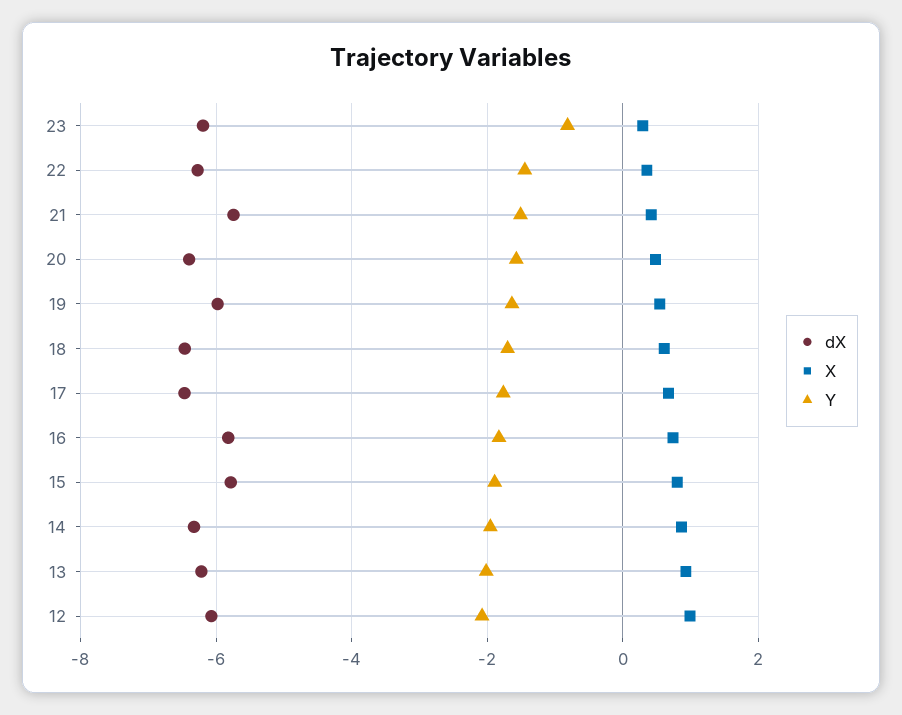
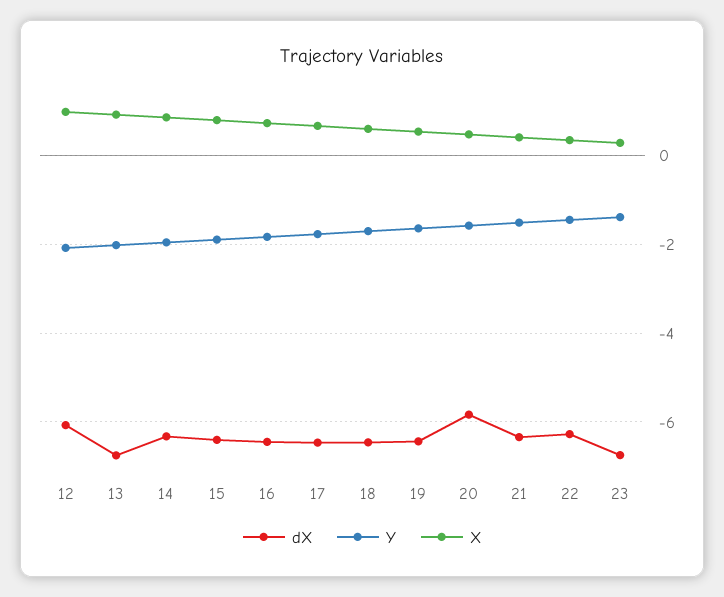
  {
    "dX": {
-     "23": -6.2,
+     "23": -6.8,
      "22": -6.2,
-     "21": -5.8,
+     "21": -6.4,
-     "20": -6.4,
+     "20": -5.8,
-     "19": -6,
+     "19": -6.4,
      "18": -6.4,
      "17": -6.4,
-     "16": -5.8,
+     "16": -6.4,
-     "15": -5.8,
+     "15": -6.4,
      "14": -6.4,
-     "13": -6.2,
+     "13": -6.8,
      "12": -6
    },
    "X": {
      "23": 0.2,
      "22": 0.4,
      "21": 0.4,
      "20": 0.4,
      "19": 0.6,
      "18": 0.6,
      "17": 0.6,
      "16": 0.8,
      "15": 0.8,
      "14": 0.8,
      "13": 1,
      "12": 1
    },
    "Y": {
-     "23": -0.8,
+     "23": -1.4,
      "22": -1.4,
      "21": -1.6,
      "20": -1.6,
      "19": -1.6,
      "18": -1.8,
      "17": -1.8,
      "16": -1.8,
      "15": -1.8,
      "14": -2,
      "13": -2,
      "12": -2
    }
  }

